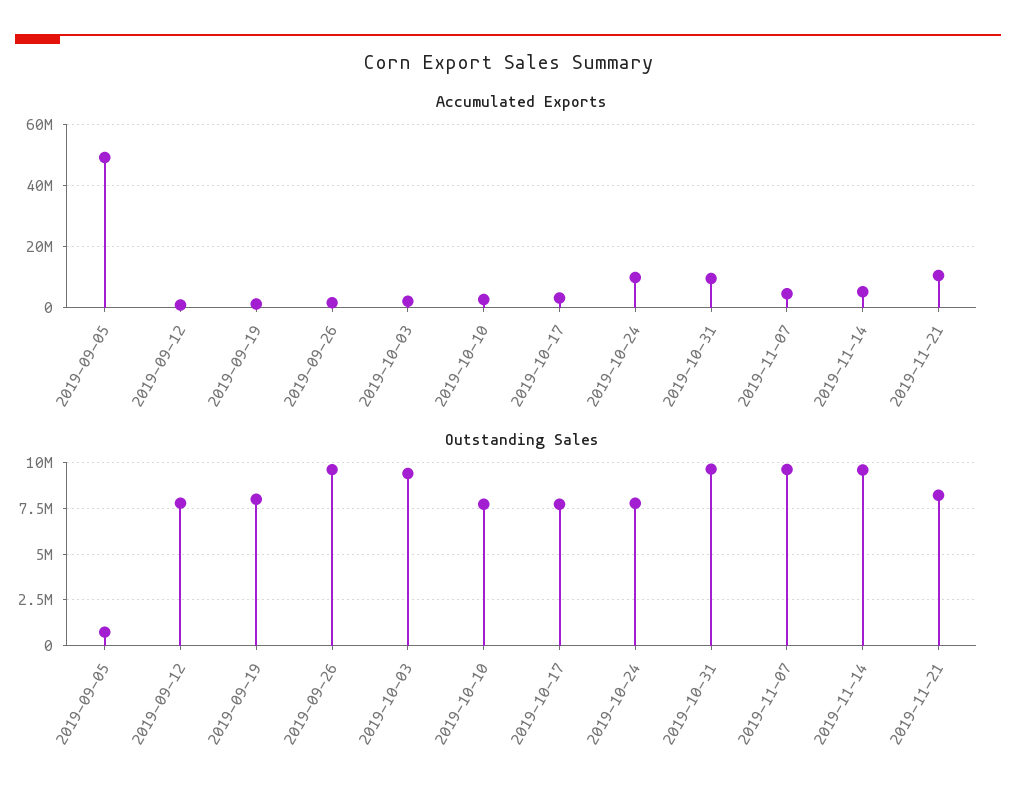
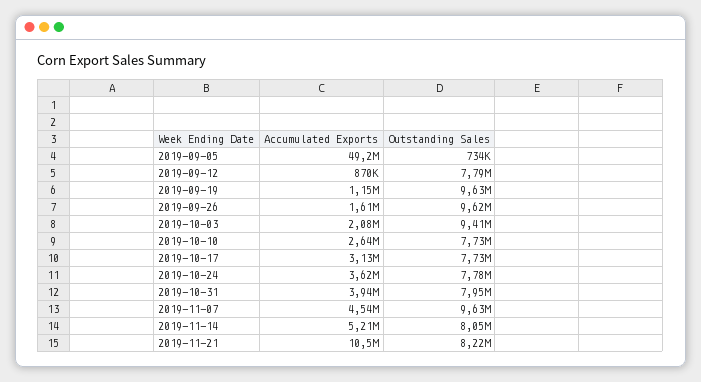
  {
    "Accumulated Exports": {
      "2019-09-05": 49200000,
      "2019-09-12": 870000,
      "2019-09-19": 1150000,
      "2019-09-26": 1610000,
      "2019-10-03": 2080000,
      "2019-10-10": 2640000,
      "2019-10-17": 3130000,
-     "2019-10-24": 10000000,
+     "2019-10-24": 3620000,
-     "2019-10-31": 10000000,
+     "2019-10-31": 3940000,
      "2019-11-07": 4540000,
      "2019-11-14": 5210000,
      "2019-11-21": 10500000
    },
    "Outstanding Sales": {
      "2019-09-05": 734000,
      "2019-09-12": 7790000,
-     "2019-09-19": 8000000,
+     "2019-09-19": 9630000,
      "2019-09-26": 9620000,
      "2019-10-03": 9410000,
      "2019-10-10": 7730000,
      "2019-10-17": 7730000,
      "2019-10-24": 7780000,
-     "2019-10-31": 9500000,
+     "2019-10-31": 7950000,
      "2019-11-07": 9630000,
-     "2019-11-14": 9500000,
+     "2019-11-14": 8050000,
      "2019-11-21": 8220000
    }
  }

